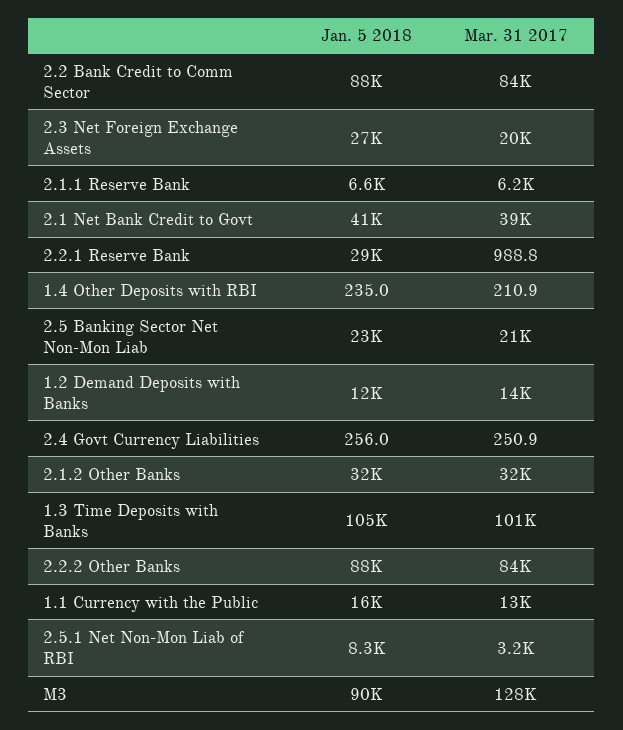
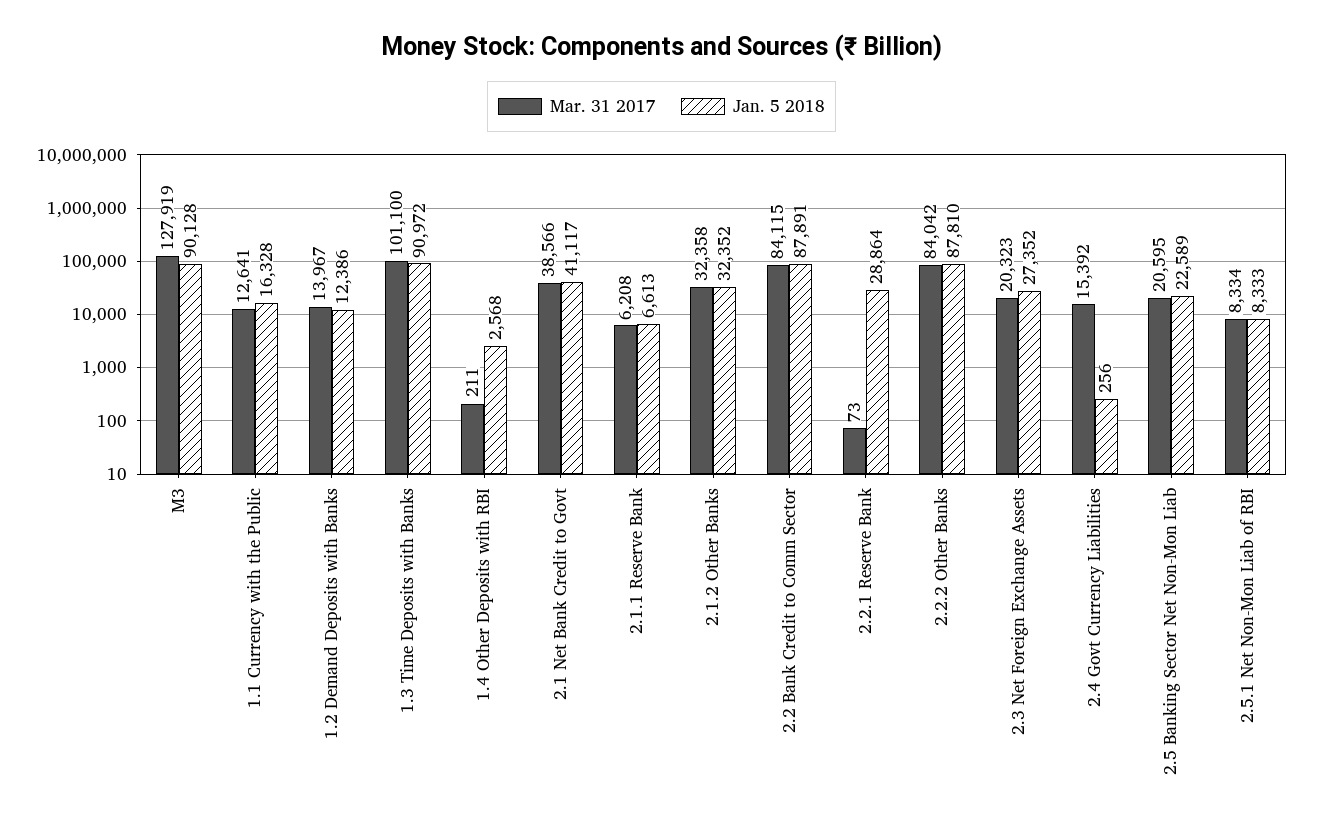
  {
    "Jan. 5 2018": {
      "2.2 Bank Credit to Comm Sector": 87891,
      "2.3 Net Foreign Exchange Assets": 27352,
      "2.1.1 Reserve Bank": 6613,
      "2.1 Net Bank Credit to Govt": 41117,
      "2.2.1 Reserve Bank": 28864,
-     "1.4 Other Deposits with RBI": 235,
+     "1.4 Other Deposits with RBI": 2568,
      "2.5 Banking Sector Net Non-Mon Liab": 22589,
      "1.2 Demand Deposits with Banks": 12386,
      "2.4 Govt Currency Liabilities": 256,
      "2.1.2 Other Banks": 32352,
-     "1.3 Time Deposits with Banks": 105000,
+     "1.3 Time Deposits with Banks": 90972,
      "2.2.2 Other Banks": 87810,
      "1.1 Currency with the Public": 16328,
      "2.5.1 Net Non-Mon Liab of RBI": 8333,
      "M3": 90128
    },
    "Mar. 31 2017": {
      "2.2 Bank Credit to Comm Sector": 84115,
      "2.3 Net Foreign Exchange Assets": 20323,
      "2.1.1 Reserve Bank": 6208,
      "2.1 Net Bank Credit to Govt": 38566,
-     "2.2.1 Reserve Bank": 988.8,
+     "2.2.1 Reserve Bank": 73,
      "1.4 Other Deposits with RBI": 210.9,
      "2.5 Banking Sector Net Non-Mon Liab": 20595,
      "1.2 Demand Deposits with Banks": 13967,
-     "2.4 Govt Currency Liabilities": 250.9,
+     "2.4 Govt Currency Liabilities": 15392,
      "2.1.2 Other Banks": 32358,
      "1.3 Time Deposits with Banks": 101100,
      "2.2.2 Other Banks": 84042,
      "1.1 Currency with the Public": 12641,
-     "2.5.1 Net Non-Mon Liab of RBI": 3200,
+     "2.5.1 Net Non-Mon Liab of RBI": 8334,
      "M3": 127919
    }
  }

